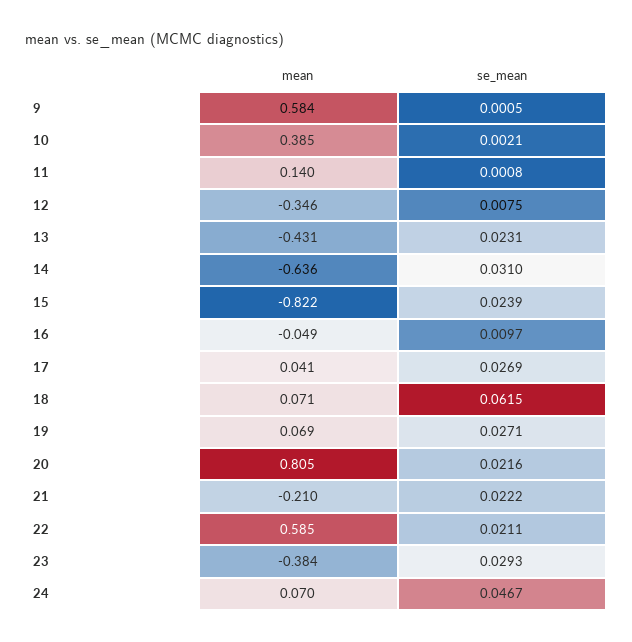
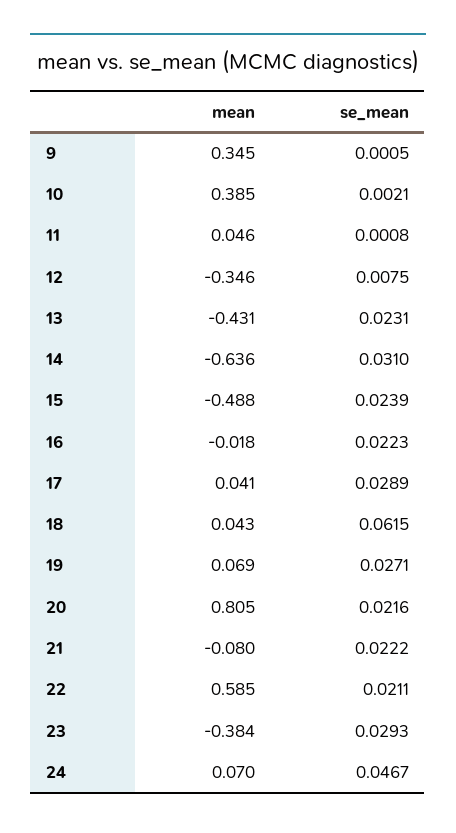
  {
    "mean": {
-     "9": 0.584,
+     "9": 0.345,
      "10": 0.385,
-     "11": 0.14,
+     "11": 0.046,
      "12": -0.346,
      "13": -0.431,
      "14": -0.636,
-     "15": -0.822,
+     "15": -0.488,
-     "16": -0.049,
+     "16": -0.018,
      "17": 0.041,
-     "18": 0.071,
+     "18": 0.043,
      "19": 0.069,
      "20": 0.805,
-     "21": -0.21,
+     "21": -0.08,
      "22": 0.585,
      "23": -0.384,
      "24": 0.07
    },
    "se_mean": {
      "9": 0.0005,
      "10": 0.0021,
      "11": 0.0008,
      "12": 0.0075,
      "13": 0.0231,
      "14": 0.031,
      "15": 0.0239,
-     "16": 0.0097,
+     "16": 0.0223,
-     "17": 0.0269,
+     "17": 0.0289,
      "18": 0.0615,
      "19": 0.0271,
      "20": 0.0216,
      "21": 0.0222,
      "22": 0.0211,
      "23": 0.0293,
      "24": 0.0467
    }
  }

